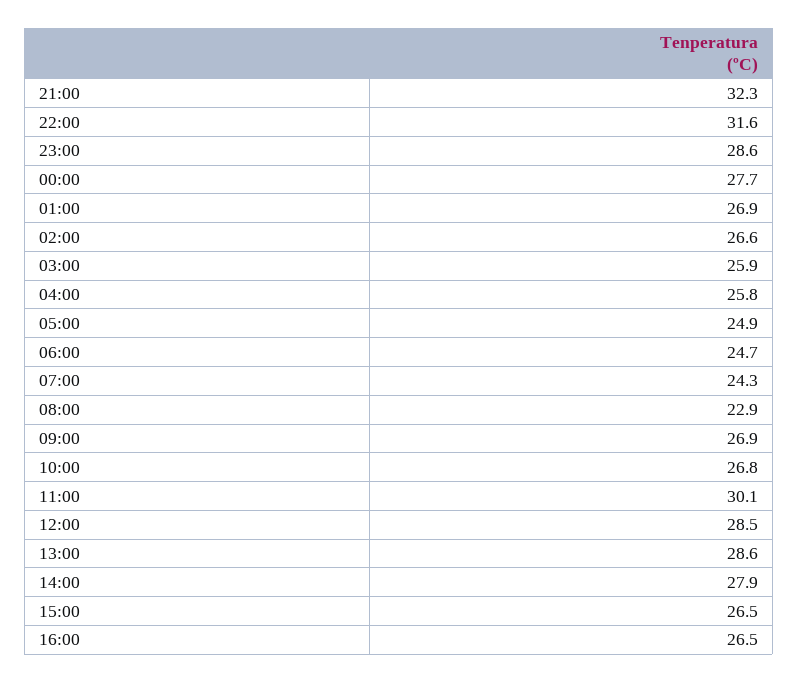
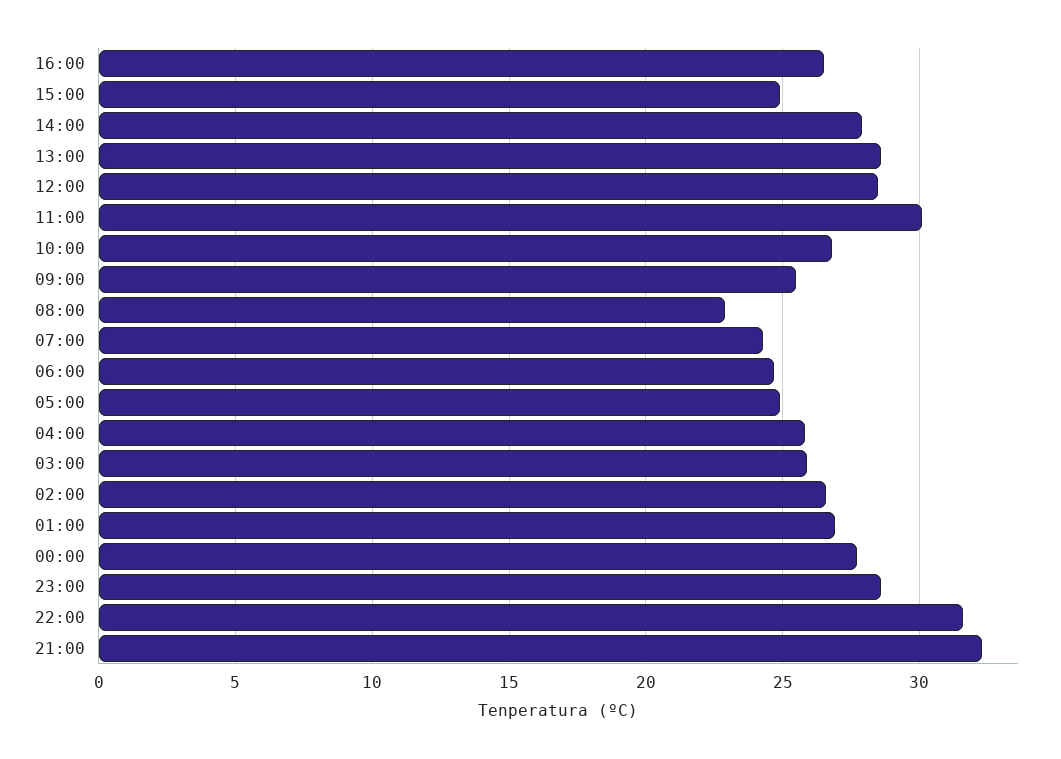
  {
    "21:00": 32.3,
    "22:00": 31.6,
    "23:00": 28.6,
    "00:00": 27.7,
    "01:00": 26.9,
    "02:00": 26.6,
    "03:00": 25.9,
    "04:00": 25.8,
    "05:00": 24.9,
    "06:00": 24.7,
    "07:00": 24.3,
    "08:00": 22.9,
-   "09:00": 26.9,
+   "09:00": 25.5,
    "10:00": 26.8,
    "11:00": 30.1,
    "12:00": 28.5,
    "13:00": 28.6,
    "14:00": 27.9,
-   "15:00": 26.5,
+   "15:00": 25,
    "16:00": 26.5
  }

